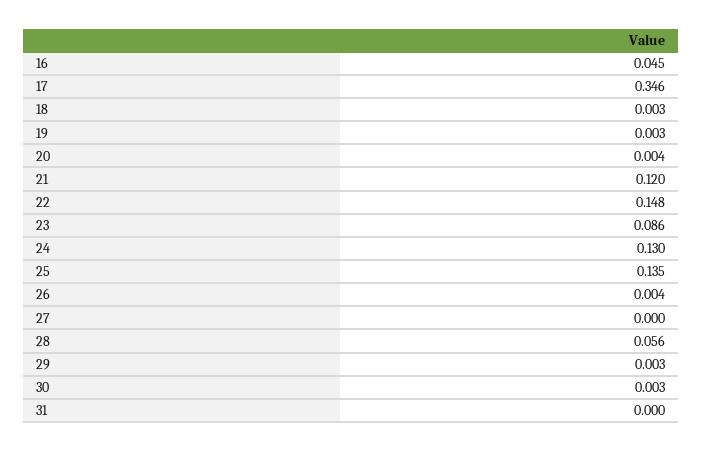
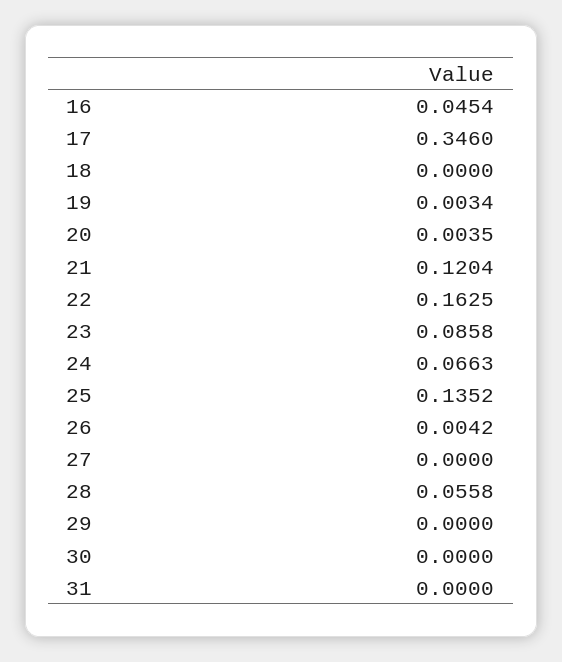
  {
    "16": 0.0454,
    "17": 0.346,
-   "18": 0.003,
+   "18": 0,
    "19": 0.0034,
    "20": 0.0035,
    "21": 0.1204,
-   "22": 0.148,
+   "22": 0.1625,
    "23": 0.0858,
-   "24": 0.13,
+   "24": 0.0663,
    "25": 0.1352,
    "26": 0.0042,
    "27": 0,
    "28": 0.0558,
-   "29": 0.003,
+   "29": 0,
-   "30": 0.003,
+   "30": 0,
    "31": 0
  }

